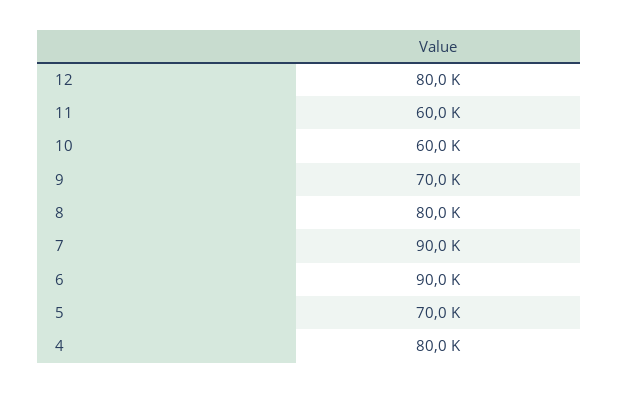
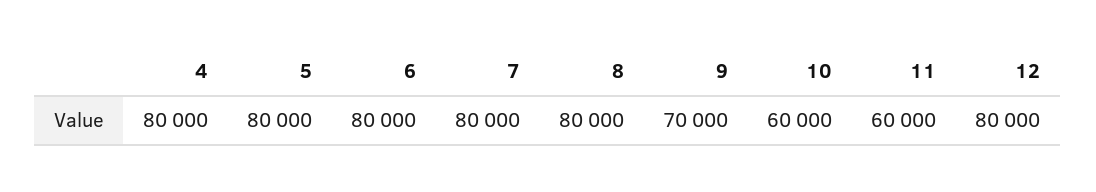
  {
    "12": 80000,
    "11": 60000,
    "10": 60000,
    "9": 70000,
    "8": 80000,
-   "7": 90000,
+   "7": 80000,
-   "6": 90000,
+   "6": 80000,
-   "5": 70000,
+   "5": 80000,
    "4": 80000
  }

